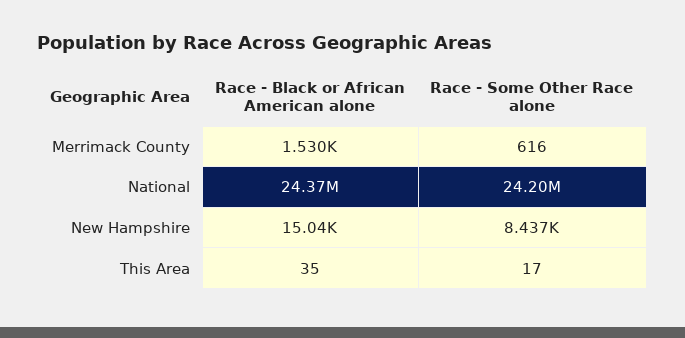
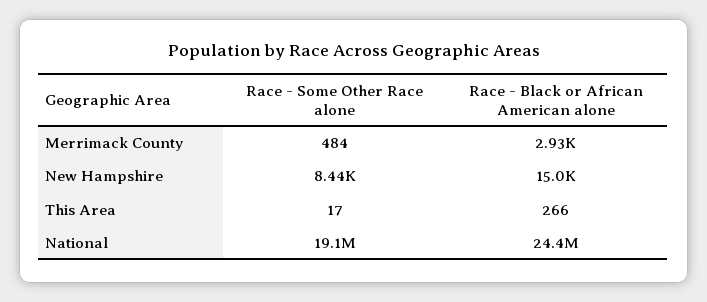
  {
    "Race - Black or African American alone": {
-     "Merrimack County": 1530,
+     "Merrimack County": 2930,
      "National": 24370000,
      "New Hampshire": 15040,
-     "This Area": 35
+     "This Area": 266
    },
    "Race - Some Other Race alone": {
-     "Merrimack County": 616,
+     "Merrimack County": 484,
-     "National": 24200000,
+     "National": 19100000,
      "New Hampshire": 8437,
      "This Area": 17
    }
  }

